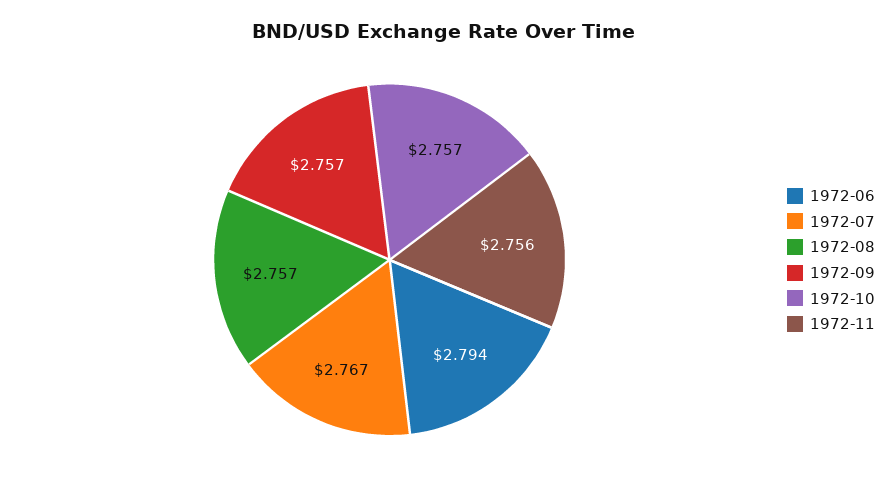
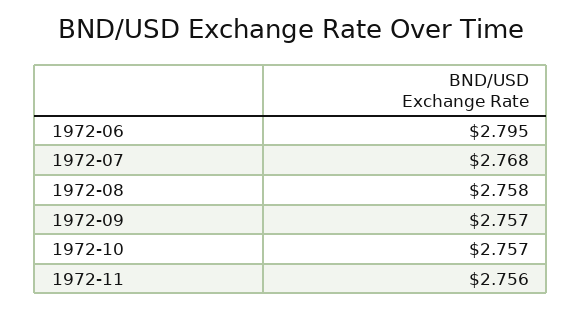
  {
-   "1972-06": 2.794,
+   "1972-06": 2.795,
-   "1972-07": 2.767,
+   "1972-07": 2.768,
-   "1972-08": 2.757,
+   "1972-08": 2.758,
    "1972-09": 2.757,
    "1972-10": 2.757,
    "1972-11": 2.756
  }

